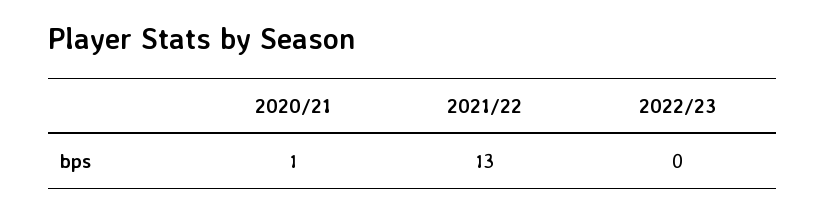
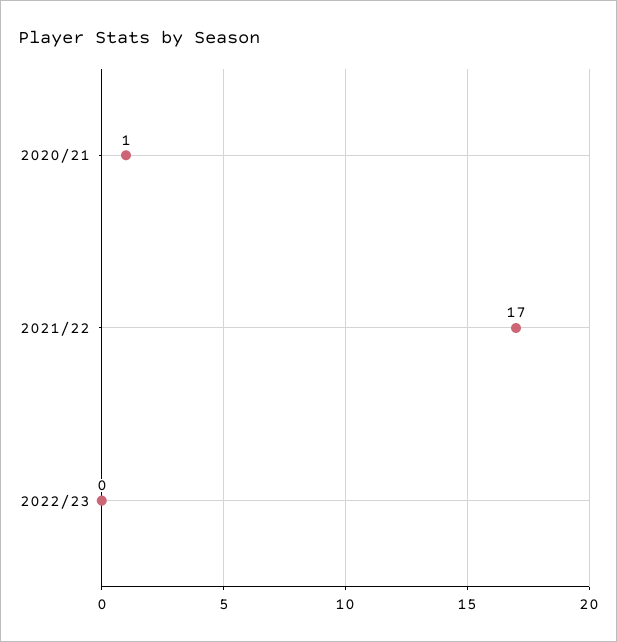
  {
    "2020/21": 1,
-   "2021/22": 13,
+   "2021/22": 17,
    "2022/23": 0
  }

